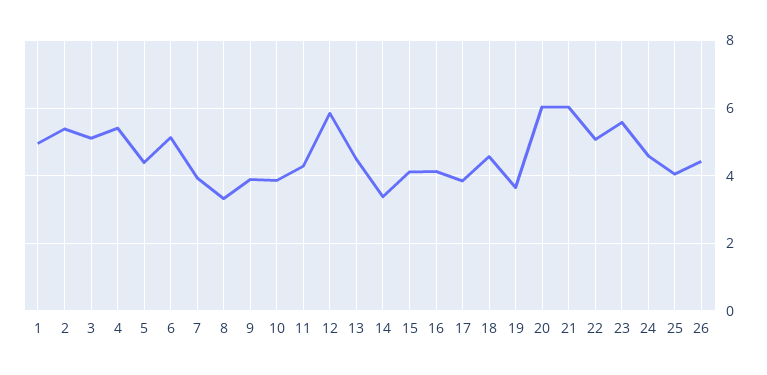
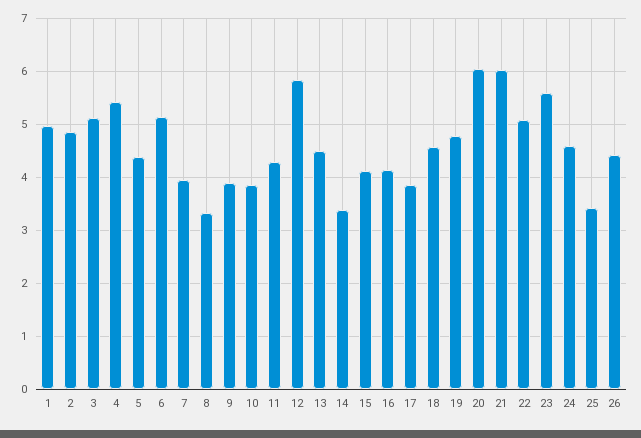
  {
    "1": 5,
-   "2": 5.4,
+   "2": 4.8,
    "3": 5.2,
    "4": 5.4,
    "5": 4.4,
    "6": 5.2,
    "7": 4,
    "8": 3.4,
    "9": 3.8,
    "10": 3.8,
    "11": 4.2,
    "12": 5.8,
    "13": 4.4,
    "14": 3.4,
    "15": 4.2,
    "16": 4.2,
    "17": 3.8,
    "18": 4.6,
-   "19": 3.6,
+   "19": 4.8,
    "20": 6,
    "21": 6,
    "22": 5,
    "23": 5.6,
    "24": 4.6,
-   "25": 4,
+   "25": 3.4,
    "26": 4.4
  }

